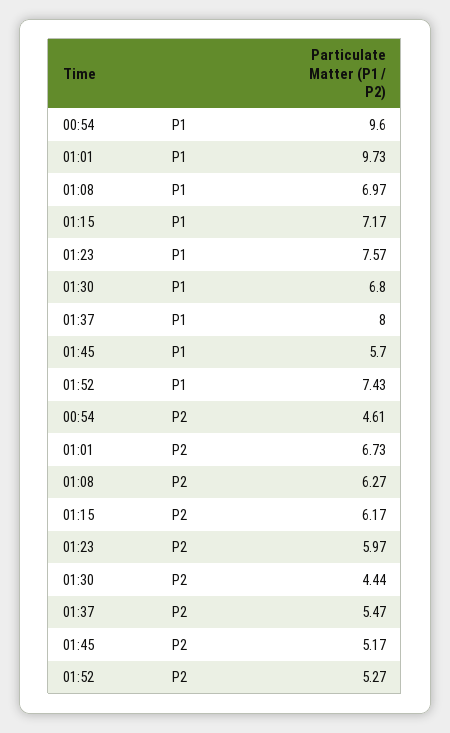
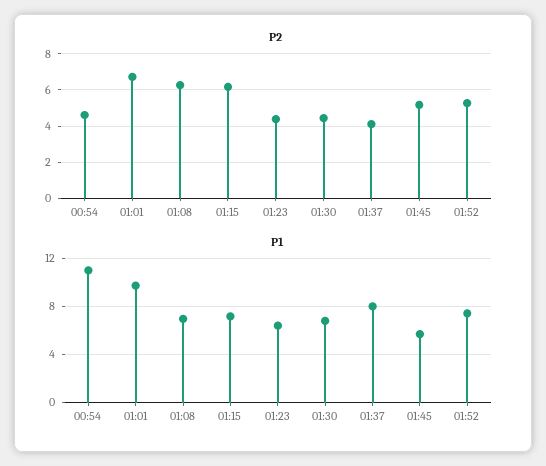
  {
    "P1": {
-     "00:54": 9.6,
+     "00:54": 11,
      "01:01": 9.73,
      "01:08": 6.97,
      "01:15": 7.17,
-     "01:23": 7.57,
+     "01:23": 6.5,
      "01:30": 6.8,
      "01:37": 8,
      "01:45": 5.7,
      "01:52": 7.43
    },
    "P2": {
      "00:54": 4.61,
      "01:01": 6.73,
      "01:08": 6.27,
      "01:15": 6.17,
-     "01:23": 5.97,
+     "01:23": 4.5,
      "01:30": 4.44,
-     "01:37": 5.47,
+     "01:37": 4,
      "01:45": 5.17,
      "01:52": 5.27
    }
  }

